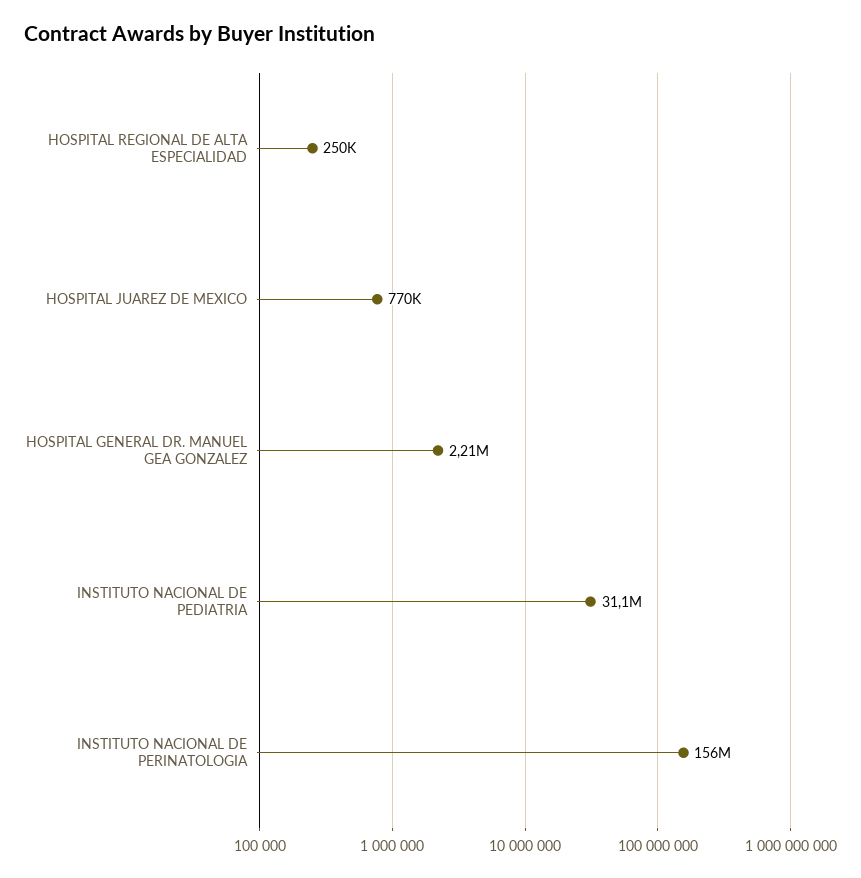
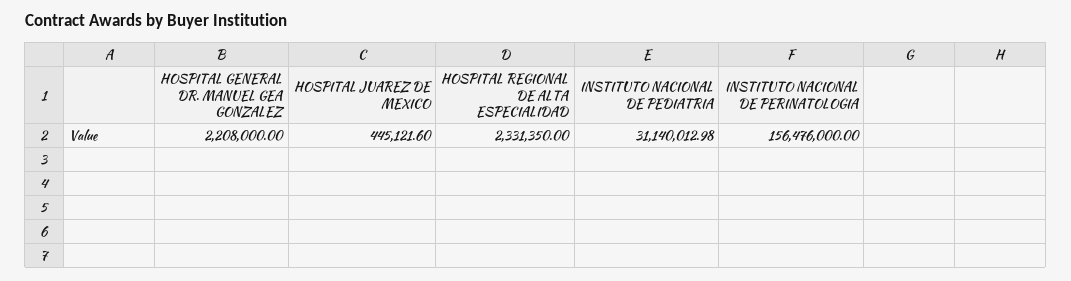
  {
-   "HOSPITAL REGIONAL DE ALTA ESPECIALIDAD": 250000,
+   "HOSPITAL REGIONAL DE ALTA ESPECIALIDAD": 2331350,
-   "HOSPITAL JUAREZ DE MEXICO": 770000,
+   "HOSPITAL JUAREZ DE MEXICO": 445121.6,
    "HOSPITAL GENERAL DR. MANUEL GEA GONZALEZ": 2208000,
    "INSTITUTO NACIONAL DE PEDIATRIA": 31140012.98,
    "INSTITUTO NACIONAL DE PERINATOLOGIA": 156476000
  }

